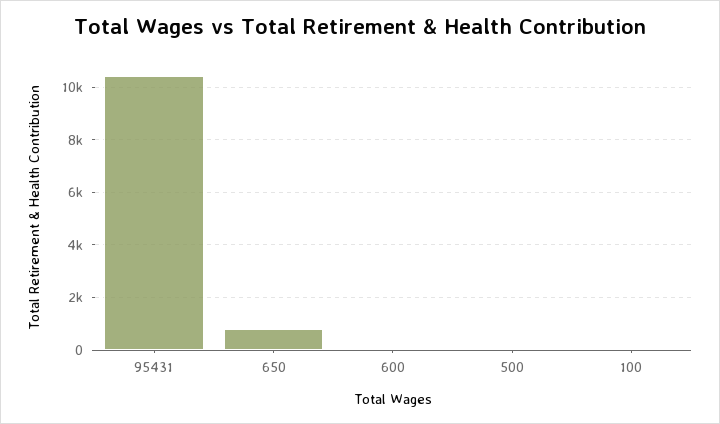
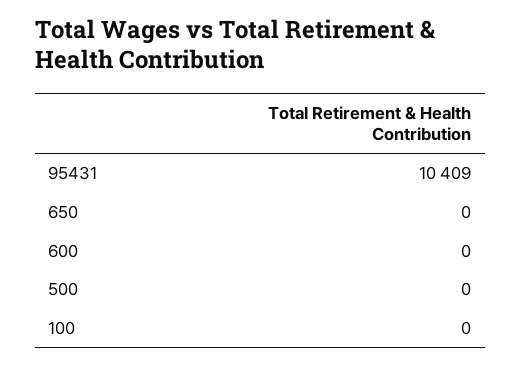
  {
    "95431": 10409,
-   "650": 750,
+   "650": 0,
    "600": 0,
    "500": 0,
    "100": 0
  }

